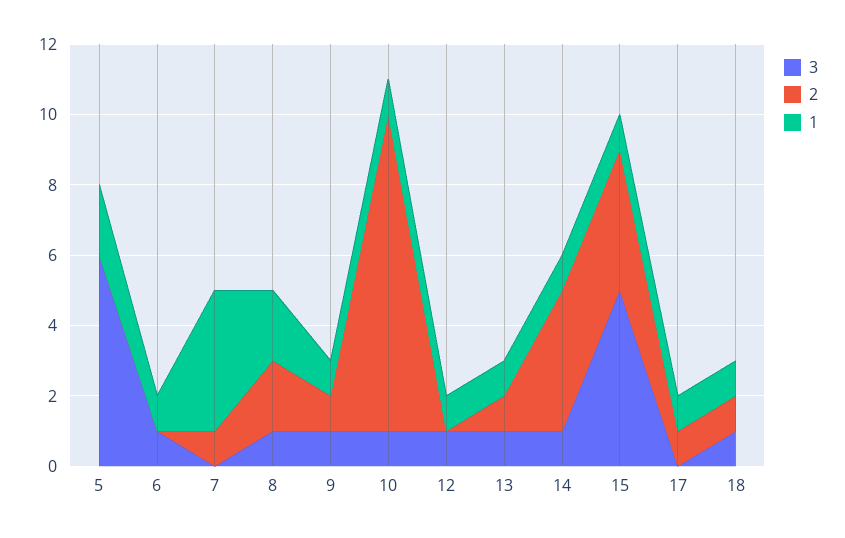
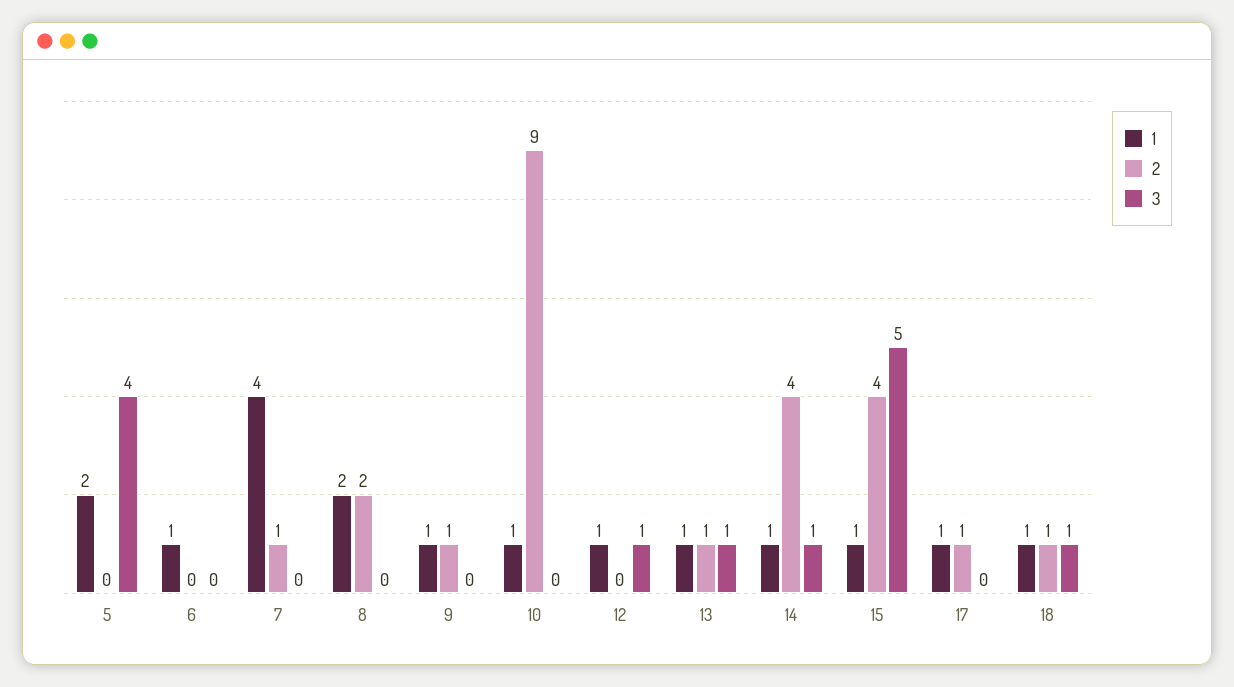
  {
    "3": {
-     "5": 6,
+     "5": 4,
-     "6": 1,
+     "6": 0,
      "7": 0,
-     "8": 1,
+     "8": 0,
-     "9": 1,
+     "9": 0,
-     "10": 1,
+     "10": 0,
      "12": 1,
      "13": 1,
      "14": 1,
      "15": 5,
      "17": 0,
      "18": 1
    },
    "2": {
      "5": 0,
      "6": 0,
      "7": 1,
      "8": 2,
      "9": 1,
      "10": 9,
      "12": 0,
      "13": 1,
      "14": 4,
      "15": 4,
      "17": 1,
      "18": 1
    },
    "1": {
      "5": 2,
      "6": 1,
      "7": 4,
      "8": 2,
      "9": 1,
      "10": 1,
      "12": 1,
      "13": 1,
      "14": 1,
      "15": 1,
      "17": 1,
      "18": 1
    }
  }

